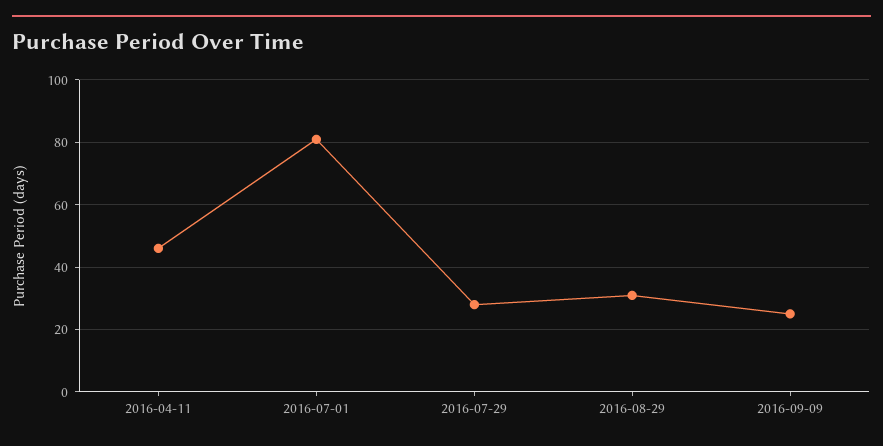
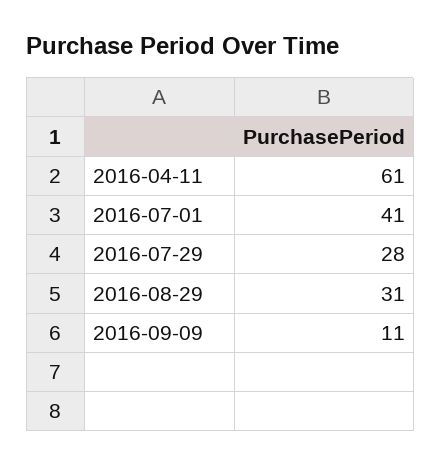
  {
-   "2016-04-11": 45,
+   "2016-04-11": 61,
-   "2016-07-01": 80,
+   "2016-07-01": 41,
    "2016-07-29": 28,
    "2016-08-29": 31,
-   "2016-09-09": 25
+   "2016-09-09": 11
  }

